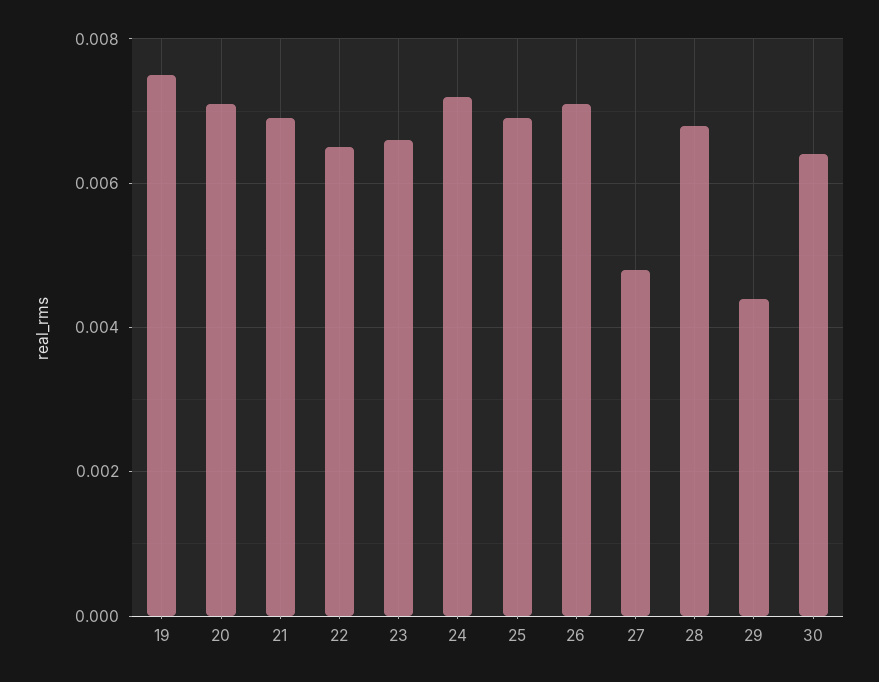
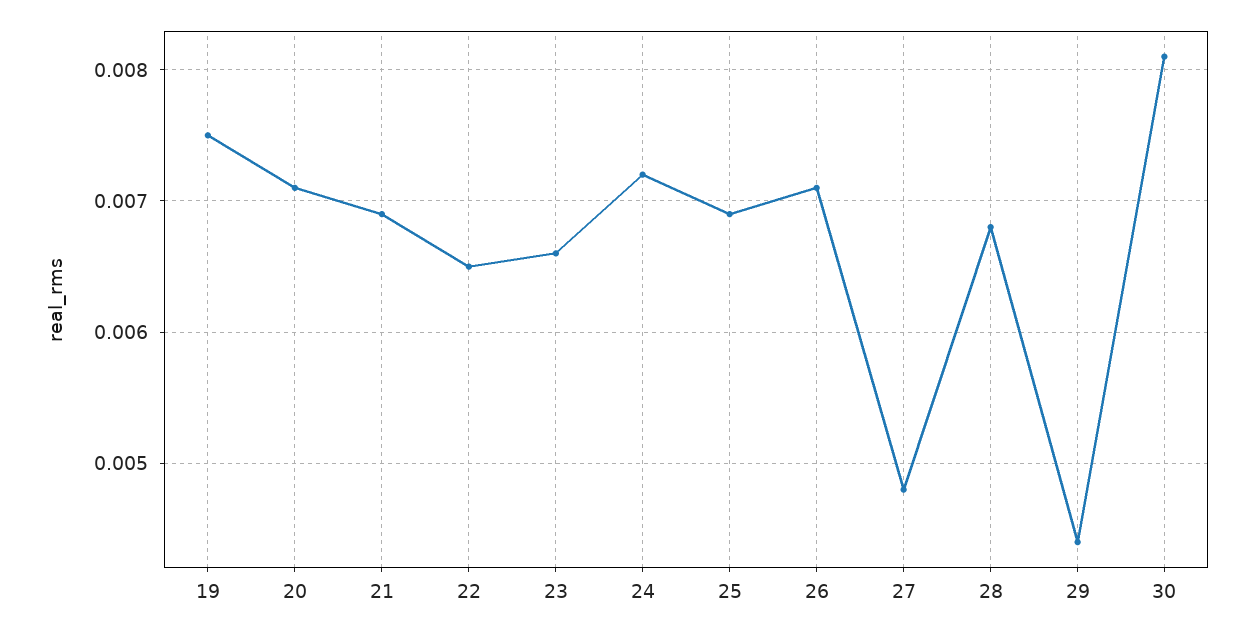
  {
    "19": 0.0075,
    "20": 0.0071,
    "21": 0.0069,
    "22": 0.0065,
    "23": 0.0066,
    "24": 0.0072,
    "25": 0.0069,
    "26": 0.0071,
    "27": 0.0048,
    "28": 0.0068,
    "29": 0.0044,
-   "30": 0.0065
+   "30": 0.0081
  }

